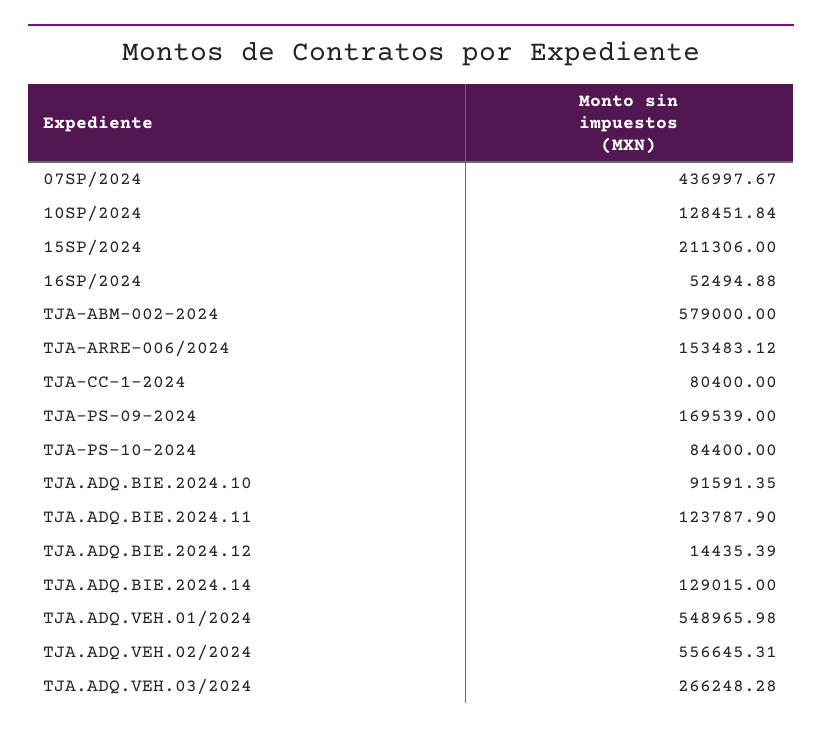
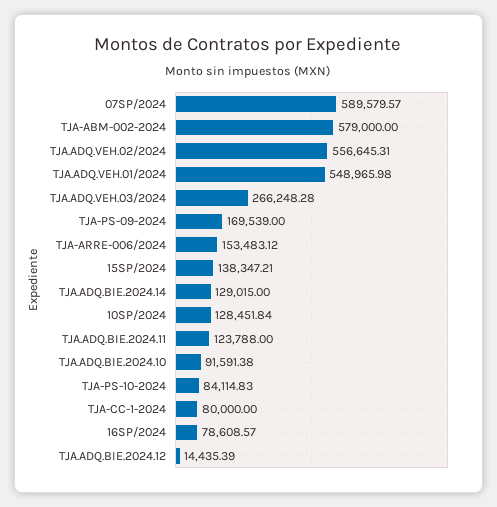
  {
-   "07SP/2024": 436997.67,
+   "07SP/2024": 589579.57,
    "10SP/2024": 128451.84,
-   "15SP/2024": 211306,
+   "15SP/2024": 138347.21,
-   "16SP/2024": 52494.88,
+   "16SP/2024": 78608.57,
    "TJA-ABM-002-2024": 579000,
    "TJA-ARRE-006/2024": 153483.12,
-   "TJA-CC-1-2024": 80400,
+   "TJA-CC-1-2024": 80000,
    "TJA-PS-09-2024": 169539,
-   "TJA-PS-10-2024": 84400,
+   "TJA-PS-10-2024": 84114.83,
-   "TJA.ADQ.BIE.2024.10": 91591.35,
+   "TJA.ADQ.BIE.2024.10": 91591.38,
-   "TJA.ADQ.BIE.2024.11": 123787.9,
+   "TJA.ADQ.BIE.2024.11": 123788,
    "TJA.ADQ.BIE.2024.12": 14435.39,
    "TJA.ADQ.BIE.2024.14": 129015,
    "TJA.ADQ.VEH.01/2024": 548965.98,
    "TJA.ADQ.VEH.02/2024": 556645.31,
    "TJA.ADQ.VEH.03/2024": 266248.28
  }

